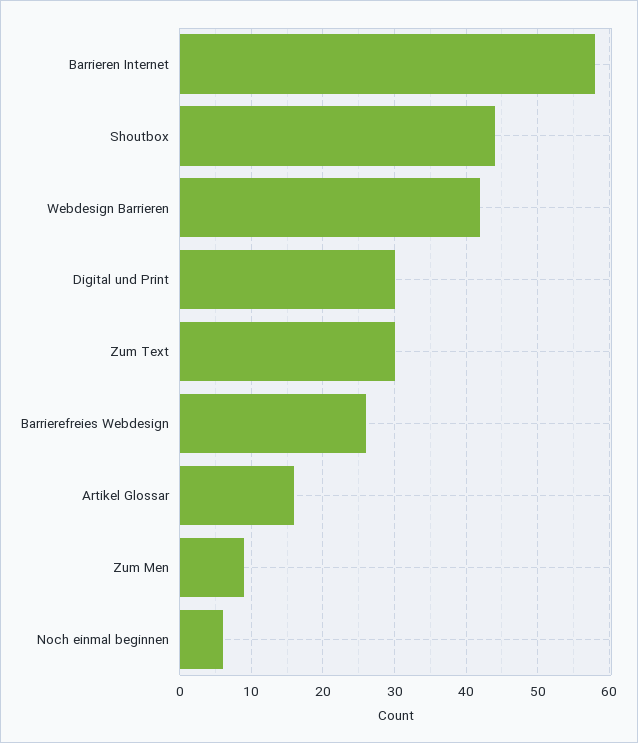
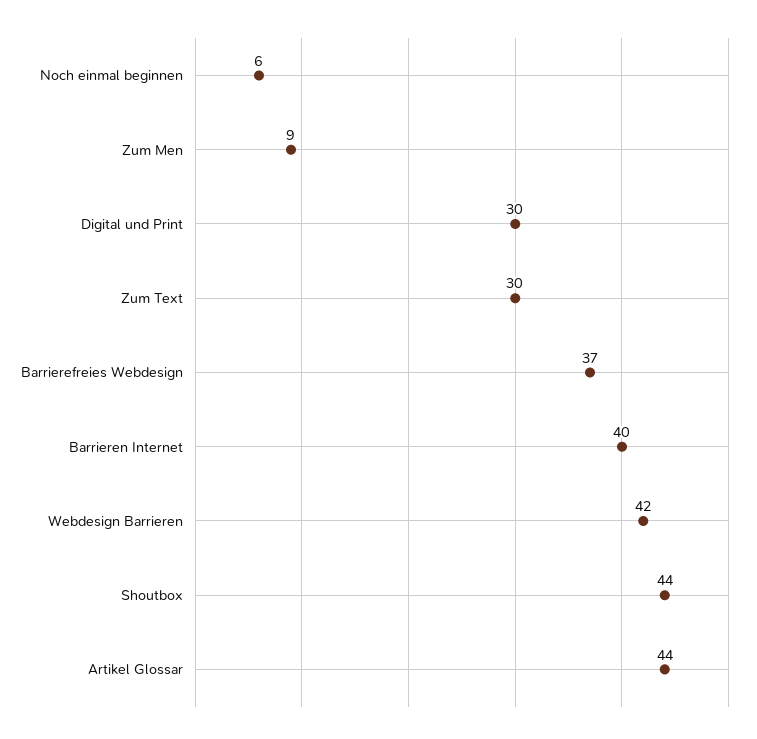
  {
-   "Barrieren Internet": 58,
+   "Barrieren Internet": 40,
    "Shoutbox": 44,
    "Webdesign Barrieren": 42,
    "Digital und Print": 30,
    "Zum Text": 30,
-   "Barrierefreies Webdesign": 26,
+   "Barrierefreies Webdesign": 37,
-   "Artikel Glossar": 16,
+   "Artikel Glossar": 44,
    "Zum Men": 9,
    "Noch einmal beginnen": 6
  }

